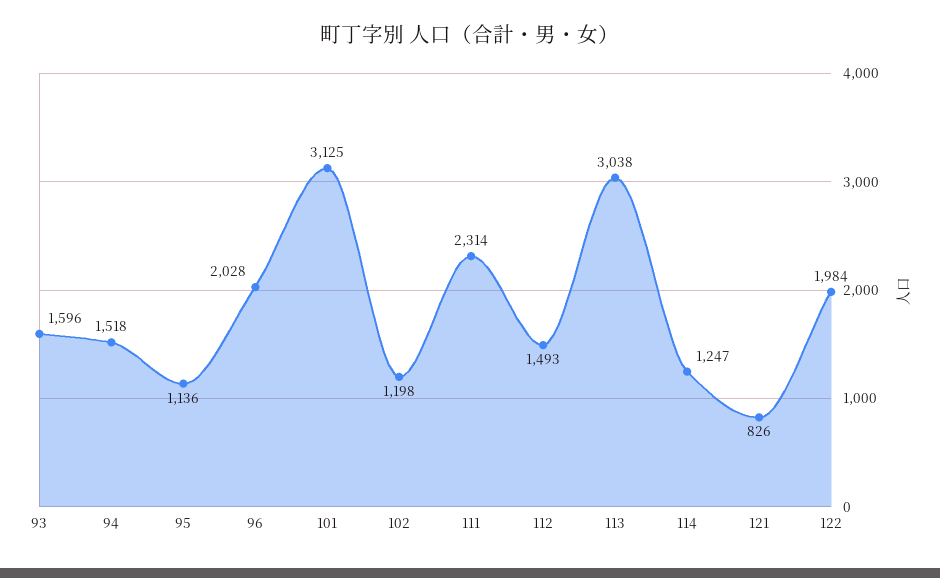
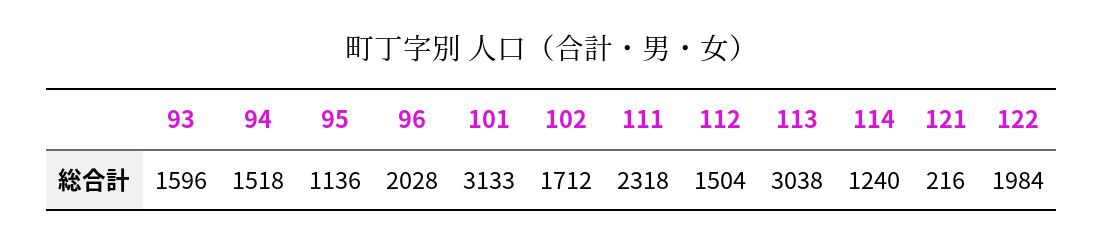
  {
    "93": 1596,
    "94": 1518,
    "95": 1136,
    "96": 2028,
-   "101": 3125,
+   "101": 3133,
-   "102": 1198,
+   "102": 1712,
-   "111": 2314,
+   "111": 2318,
-   "112": 1493,
+   "112": 1504,
    "113": 3038,
-   "114": 1247,
+   "114": 1240,
-   "121": 826,
+   "121": 216,
    "122": 1984
  }

